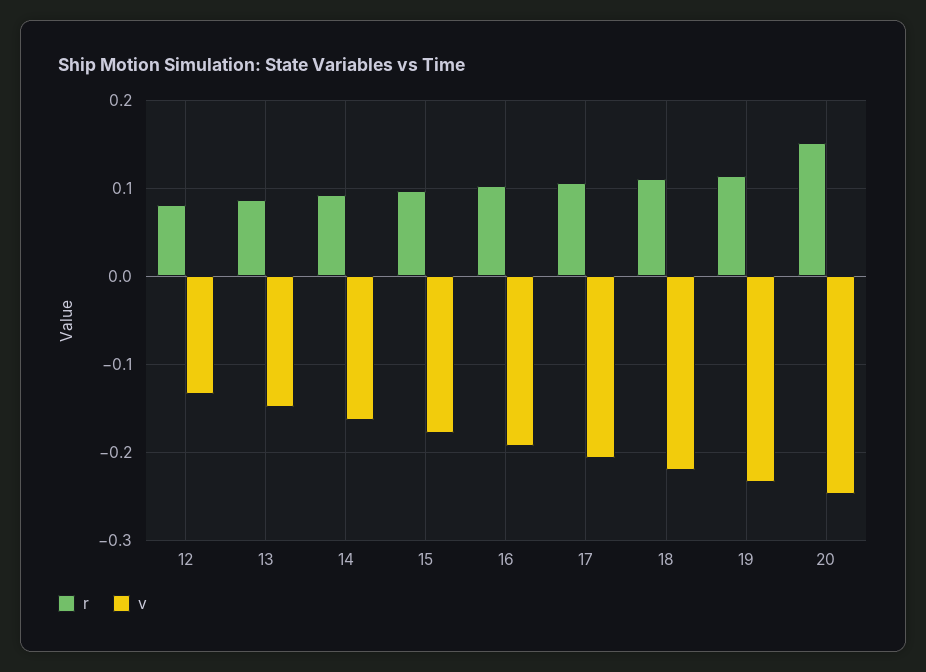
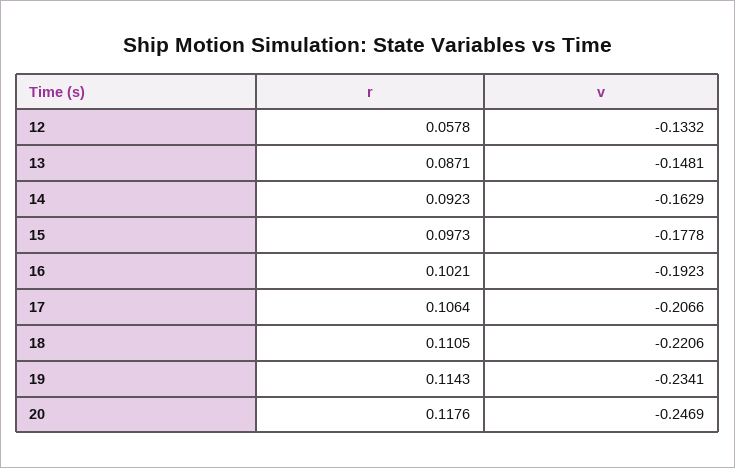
  {
    "r": {
-     "12": 0.08,
+     "12": 0.0578,
      "13": 0.0871,
      "14": 0.0923,
      "15": 0.0973,
      "16": 0.1021,
      "17": 0.1064,
      "18": 0.1105,
      "19": 0.1143,
-     "20": 0.15
+     "20": 0.1176
    },
    "v": {
      "12": -0.1332,
      "13": -0.1481,
      "14": -0.1629,
      "15": -0.1778,
      "16": -0.1923,
      "17": -0.2066,
      "18": -0.2206,
      "19": -0.2341,
      "20": -0.2469
    }
  }

